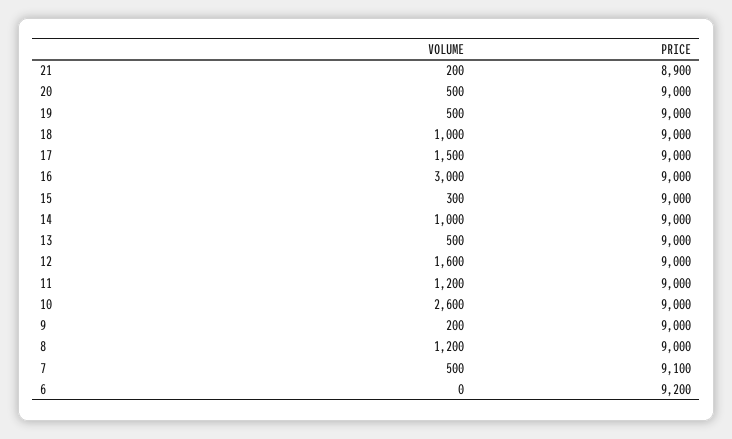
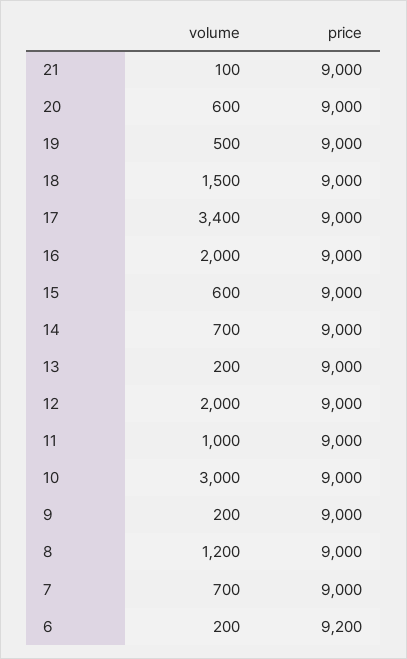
  {
    "VOLUME": {
-     "21": 200,
+     "21": 100,
-     "20": 500,
+     "20": 600,
      "19": 500,
-     "18": 1000,
+     "18": 1500,
-     "17": 1500,
+     "17": 3400,
-     "16": 3000,
+     "16": 2000,
-     "15": 300,
+     "15": 600,
-     "14": 1000,
+     "14": 700,
-     "13": 500,
+     "13": 200,
-     "12": 1600,
+     "12": 2000,
-     "11": 1200,
+     "11": 1000,
-     "10": 2600,
+     "10": 3000,
      "9": 200,
      "8": 1200,
-     "7": 500,
+     "7": 700,
-     "6": 0
+     "6": 200
    },
    "PRICE": {
-     "21": 8900,
+     "21": 9000,
      "20": 9000,
      "19": 9000,
      "18": 9000,
      "17": 9000,
      "16": 9000,
      "15": 9000,
      "14": 9000,
      "13": 9000,
      "12": 9000,
      "11": 9000,
      "10": 9000,
      "9": 9000,
      "8": 9000,
-     "7": 9100,
+     "7": 9000,
      "6": 9200
    }
  }

